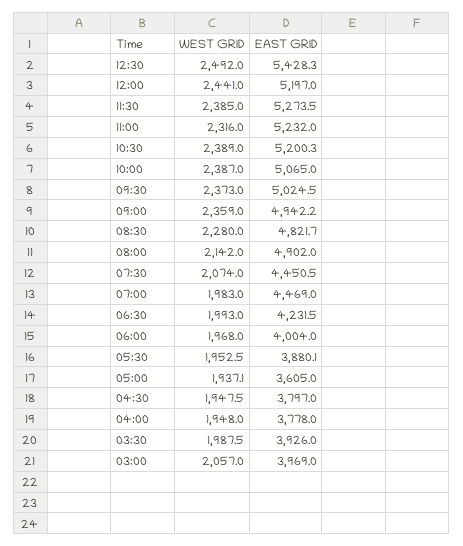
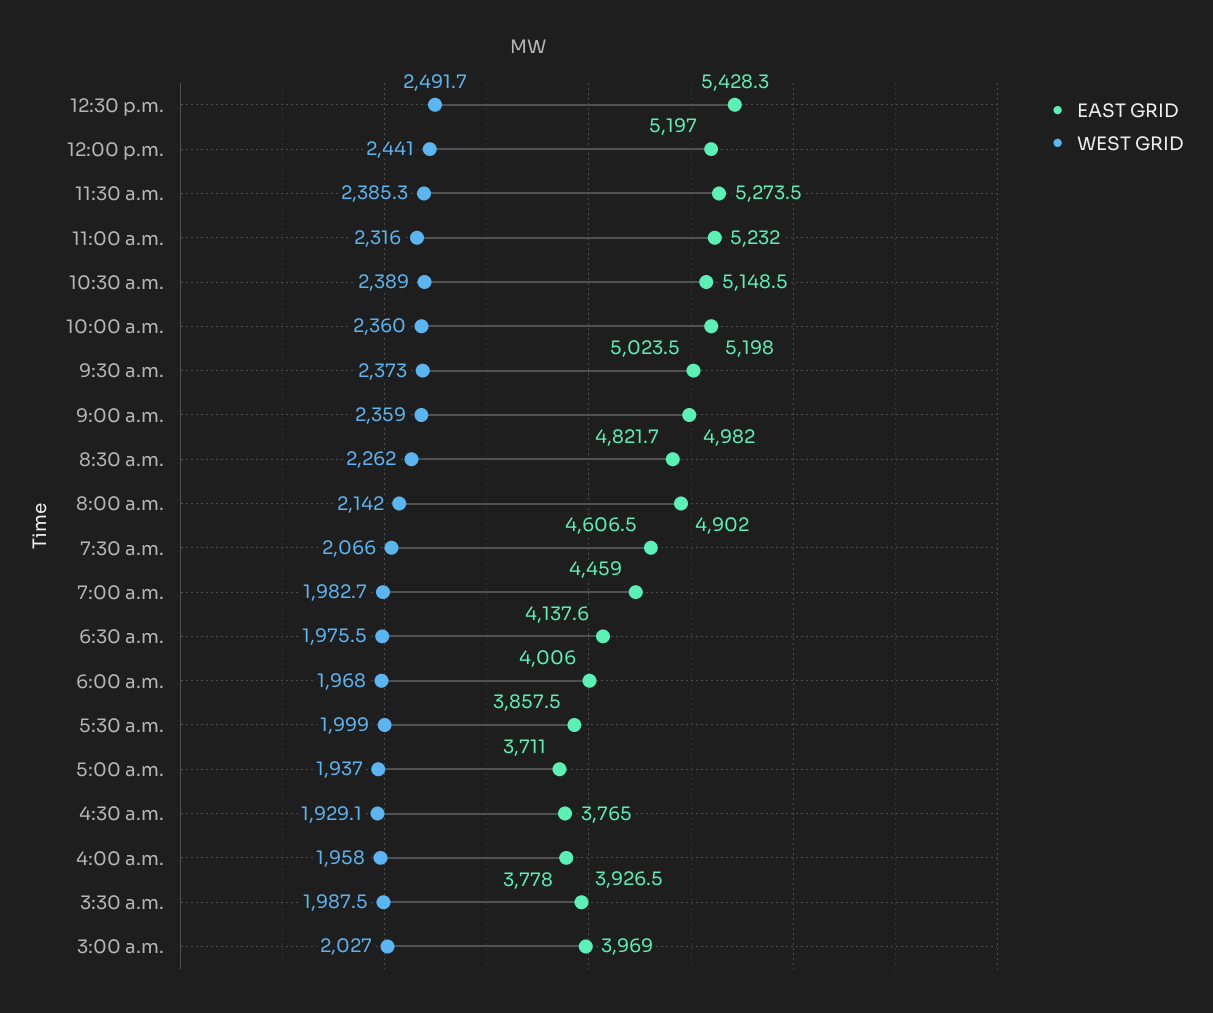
  {
    "WEST GRID": {
-     "12:30": 2492,
+     "12:30": 2491.7,
      "12:00": 2441,
-     "11:30": 2385,
+     "11:30": 2385.3,
      "11:00": 2316,
      "10:30": 2389,
-     "10:00": 2387,
+     "10:00": 2360,
      "09:30": 2373,
      "09:00": 2359,
-     "08:30": 2280,
+     "08:30": 2262,
      "08:00": 2142,
-     "07:30": 2074,
+     "07:30": 2066,
-     "07:00": 1983,
+     "07:00": 1982.7,
-     "06:30": 1993,
+     "06:30": 1975.5,
      "06:00": 1968,
-     "05:30": 1952.5,
+     "05:30": 1999,
-     "05:00": 1937.1,
+     "05:00": 1937,
-     "04:30": 1947.5,
+     "04:30": 1929.1,
-     "04:00": 1948,
+     "04:00": 1958,
      "03:30": 1987.5,
-     "03:00": 2057
+     "03:00": 2027
    },
    "EAST GRID": {
      "12:30": 5428.3,
      "12:00": 5197,
      "11:30": 5273.5,
      "11:00": 5232,
-     "10:30": 5200.3,
+     "10:30": 5148.5,
-     "10:00": 5065,
+     "10:00": 5198,
-     "09:30": 5024.5,
+     "09:30": 5023.5,
-     "09:00": 4942.2,
+     "09:00": 4982,
      "08:30": 4821.7,
      "08:00": 4902,
-     "07:30": 4450.5,
+     "07:30": 4606.5,
-     "07:00": 4469,
+     "07:00": 4459,
-     "06:30": 4231.5,
+     "06:30": 4137.6,
-     "06:00": 4004,
+     "06:00": 4006,
-     "05:30": 3880.1,
+     "05:30": 3857.5,
-     "05:00": 3605,
+     "05:00": 3711,
-     "04:30": 3797,
+     "04:30": 3765,
      "04:00": 3778,
-     "03:30": 3926,
+     "03:30": 3926.5,
      "03:00": 3969
    }
  }

